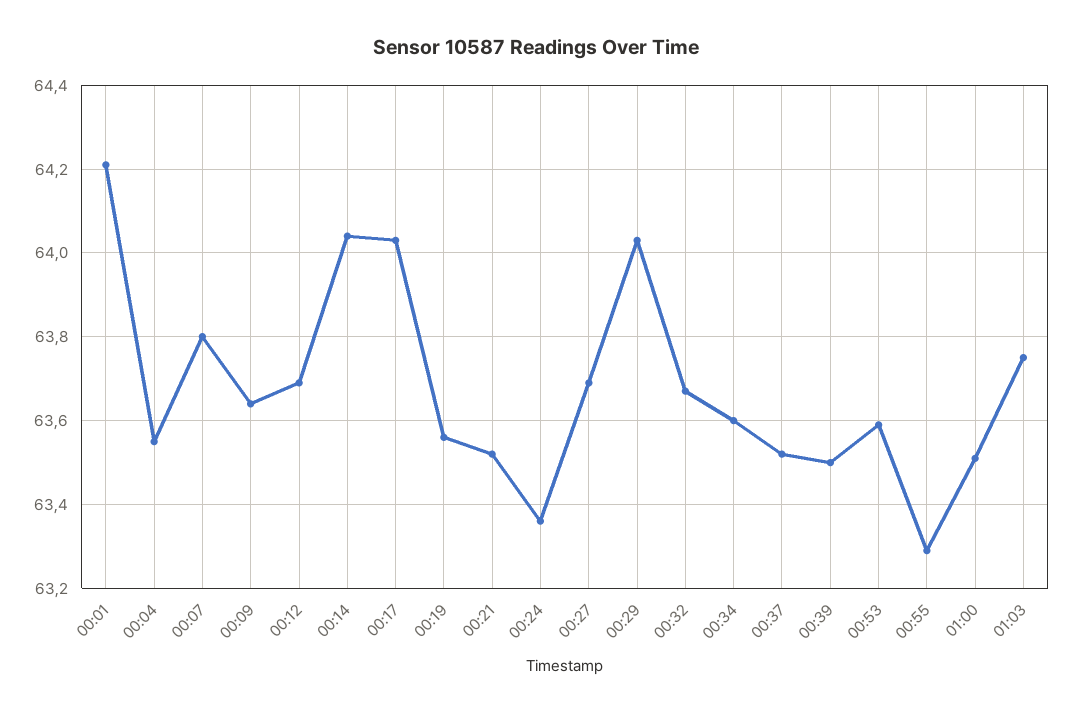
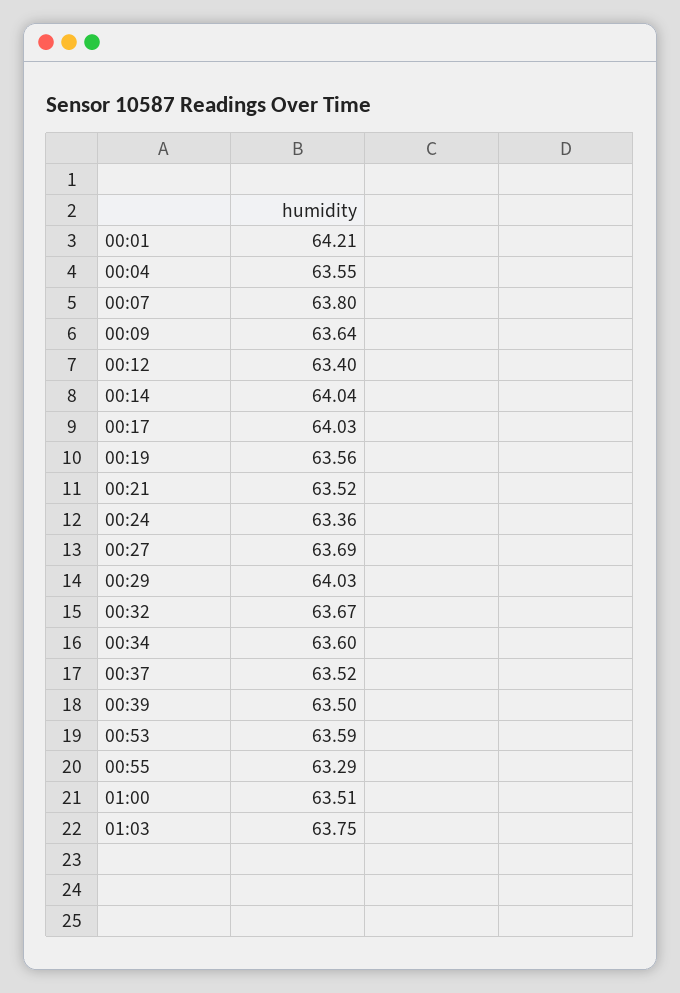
  {
    "00:01": 64.21,
    "00:04": 63.55,
    "00:07": 63.8,
    "00:09": 63.64,
-   "00:12": 63.7,
+   "00:12": 63.4,
    "00:14": 64.04,
    "00:17": 64.03,
    "00:19": 63.56,
    "00:21": 63.52,
    "00:24": 63.36,
    "00:27": 63.69,
    "00:29": 64.03,
    "00:32": 63.67,
    "00:34": 63.6,
    "00:37": 63.52,
    "00:39": 63.5,
    "00:53": 63.59,
    "00:55": 63.29,
    "01:00": 63.51,
    "01:03": 63.75
  }

